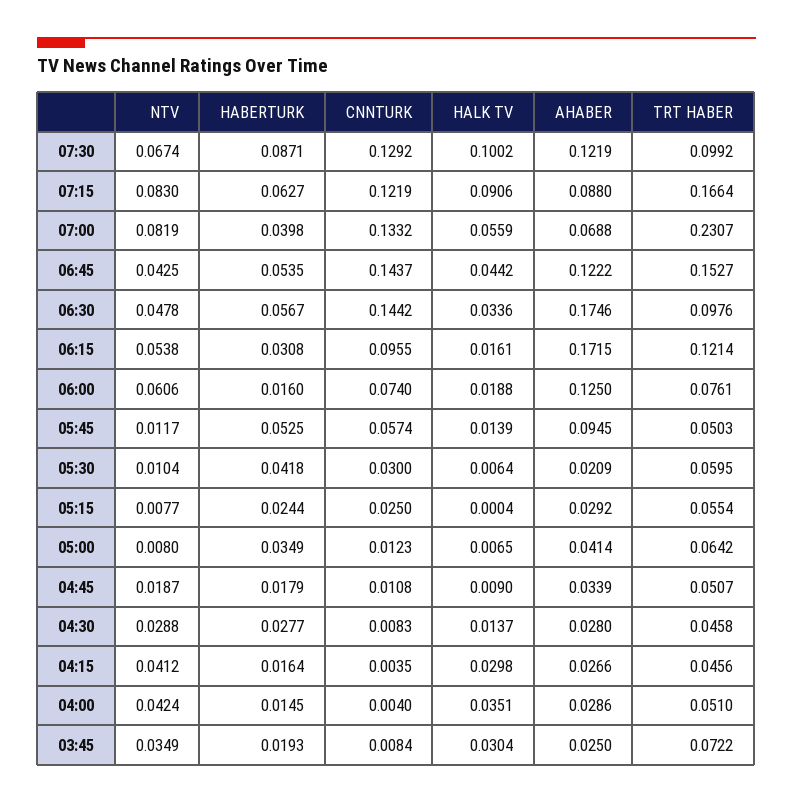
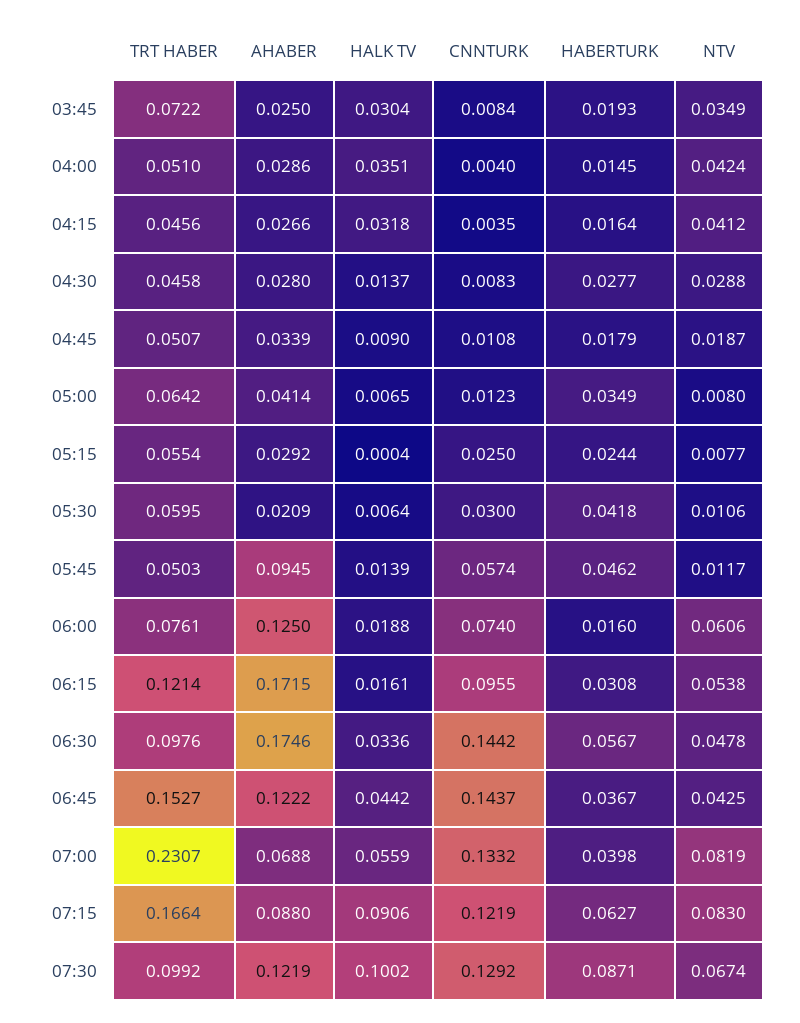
  {
    "NTV": {
      "07:30": 0.0674,
      "07:15": 0.083,
      "07:00": 0.0819,
      "06:45": 0.0425,
      "06:30": 0.0478,
      "06:15": 0.0538,
      "06:00": 0.0606,
      "05:45": 0.0117,
-     "05:30": 0.0104,
+     "05:30": 0.0106,
      "05:15": 0.0077,
      "05:00": 0.008,
      "04:45": 0.0187,
      "04:30": 0.0288,
      "04:15": 0.0412,
      "04:00": 0.0424,
      "03:45": 0.0349
    },
    "HABERTURK": {
      "07:30": 0.0871,
      "07:15": 0.0627,
      "07:00": 0.0398,
-     "06:45": 0.0535,
+     "06:45": 0.0367,
      "06:30": 0.0567,
      "06:15": 0.0308,
      "06:00": 0.016,
-     "05:45": 0.0525,
+     "05:45": 0.0462,
      "05:30": 0.0418,
      "05:15": 0.0244,
      "05:00": 0.0349,
      "04:45": 0.0179,
      "04:30": 0.0277,
      "04:15": 0.0164,
      "04:00": 0.0145,
      "03:45": 0.0193
    },
    "CNNTURK": {
      "07:30": 0.1292,
      "07:15": 0.1219,
      "07:00": 0.1332,
      "06:45": 0.1437,
      "06:30": 0.1442,
      "06:15": 0.0955,
      "06:00": 0.074,
      "05:45": 0.0574,
      "05:30": 0.03,
      "05:15": 0.025,
      "05:00": 0.0123,
      "04:45": 0.0108,
      "04:30": 0.0083,
      "04:15": 0.0035,
      "04:00": 0.004,
      "03:45": 0.0084
    },
    "HALK TV": {
      "07:30": 0.1002,
      "07:15": 0.0906,
      "07:00": 0.0559,
      "06:45": 0.0442,
      "06:30": 0.0336,
      "06:15": 0.0161,
      "06:00": 0.0188,
      "05:45": 0.0139,
      "05:30": 0.0064,
      "05:15": 0.0004,
      "05:00": 0.0065,
      "04:45": 0.009,
      "04:30": 0.0137,
-     "04:15": 0.0298,
+     "04:15": 0.0318,
      "04:00": 0.0351,
      "03:45": 0.0304
    },
    "AHABER": {
      "07:30": 0.1219,
      "07:15": 0.088,
      "07:00": 0.0688,
      "06:45": 0.1222,
      "06:30": 0.1746,
      "06:15": 0.1715,
      "06:00": 0.125,
      "05:45": 0.0945,
      "05:30": 0.0209,
      "05:15": 0.0292,
      "05:00": 0.0414,
      "04:45": 0.0339,
      "04:30": 0.028,
      "04:15": 0.0266,
      "04:00": 0.0286,
      "03:45": 0.025
    },
    "TRT HABER": {
      "07:30": 0.0992,
      "07:15": 0.1664,
      "07:00": 0.2307,
      "06:45": 0.1527,
      "06:30": 0.0976,
      "06:15": 0.1214,
      "06:00": 0.0761,
      "05:45": 0.0503,
      "05:30": 0.0595,
      "05:15": 0.0554,
      "05:00": 0.0642,
      "04:45": 0.0507,
      "04:30": 0.0458,
      "04:15": 0.0456,
      "04:00": 0.051,
      "03:45": 0.0722
    }
  }

